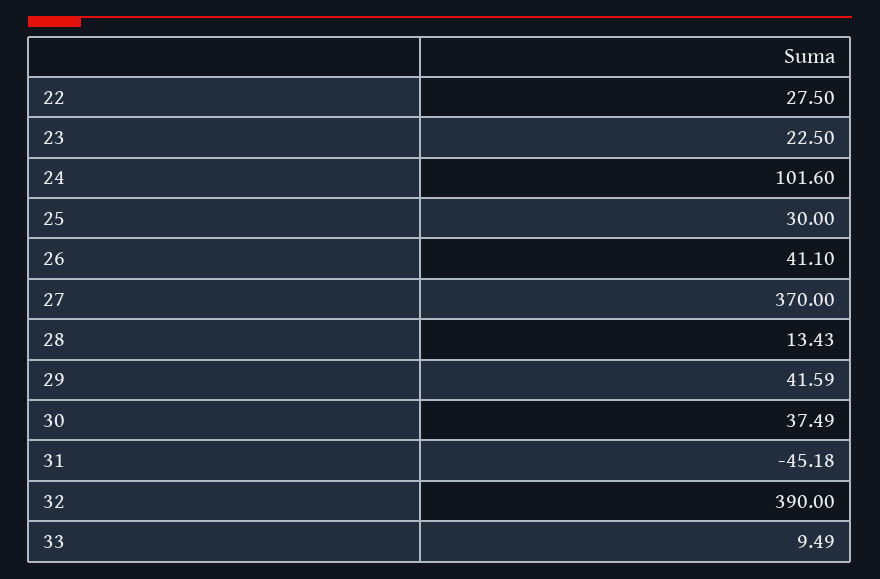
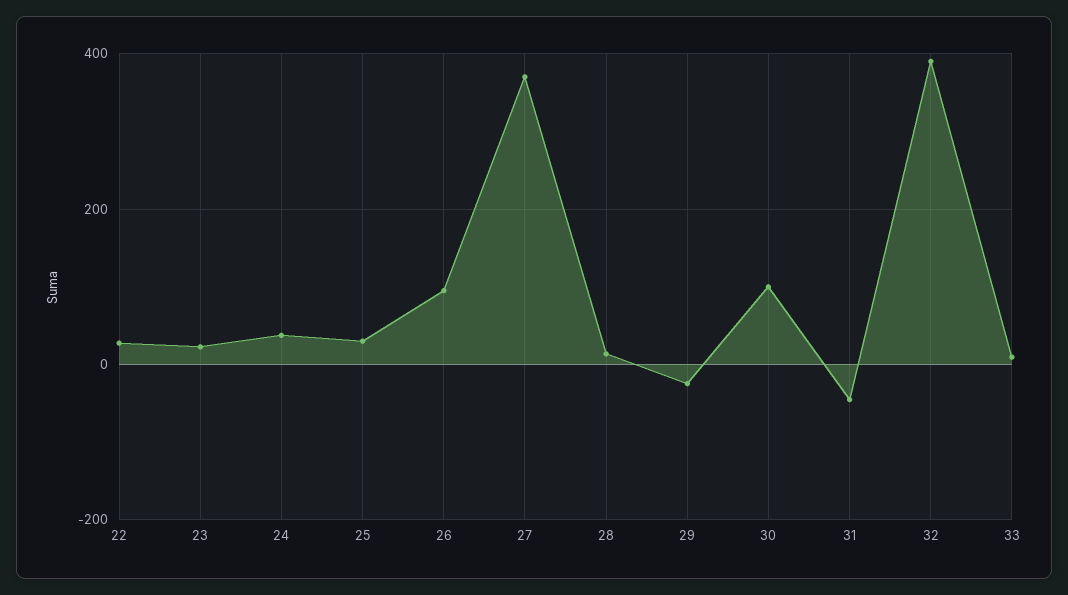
  {
    "22": 27.5,
    "23": 22.5,
-   "24": 101.6,
+   "24": 40,
    "25": 30,
-   "26": 41.1,
+   "26": 100,
    "27": 370,
    "28": 13.43,
-   "29": 41.59,
+   "29": -20,
-   "30": 37.49,
+   "30": 100,
    "31": -45.18,
    "32": 390,
    "33": 9.49
  }

